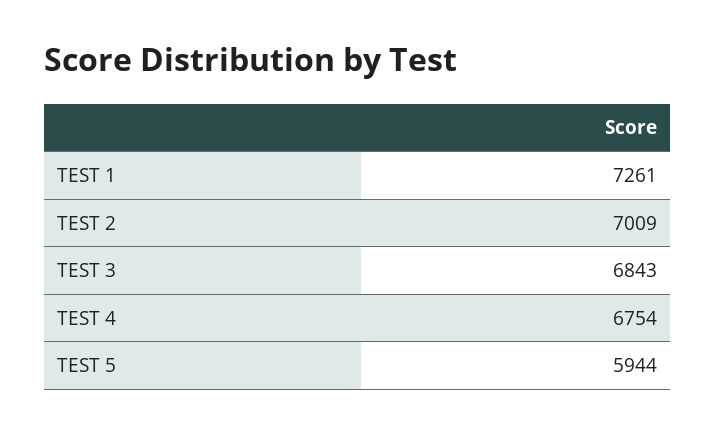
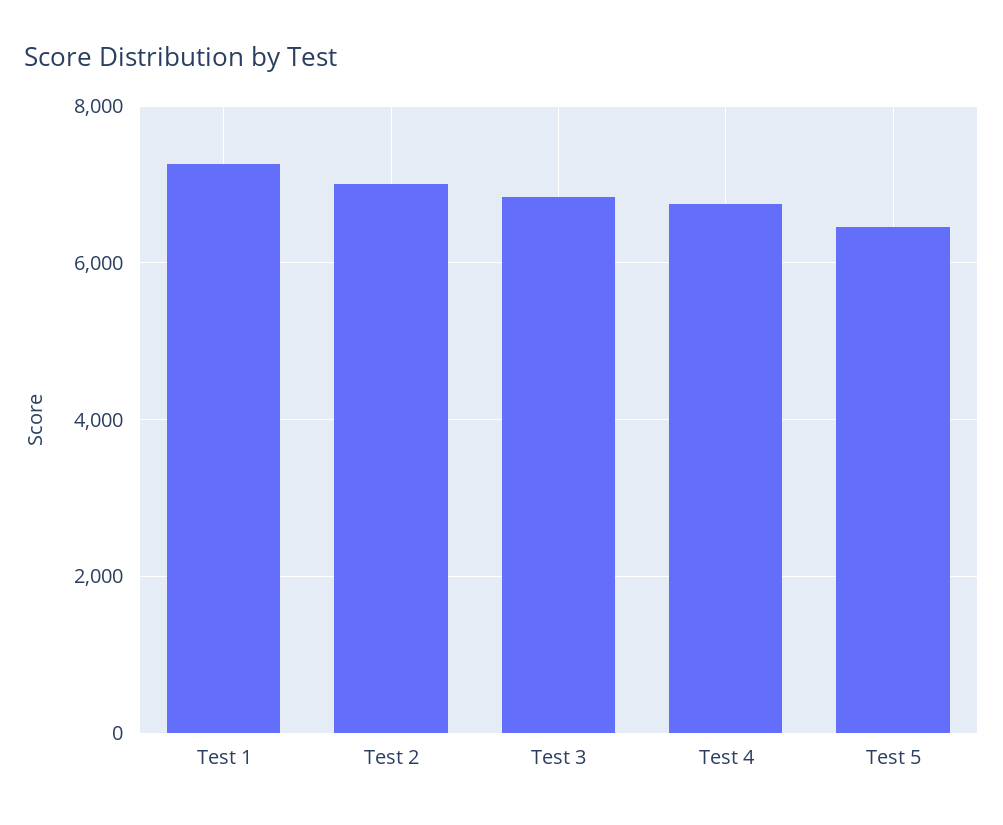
  {
    "TEST 1": 7261,
    "TEST 2": 7009,
    "TEST 3": 6843,
    "TEST 4": 6754,
-   "TEST 5": 5944
+   "TEST 5": 6400
  }

